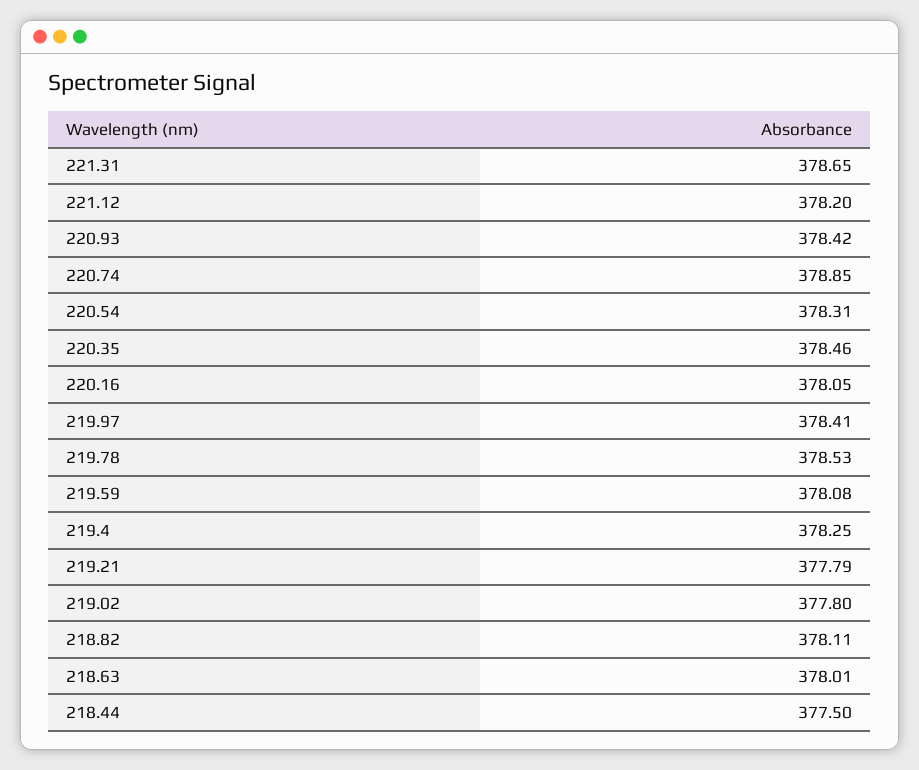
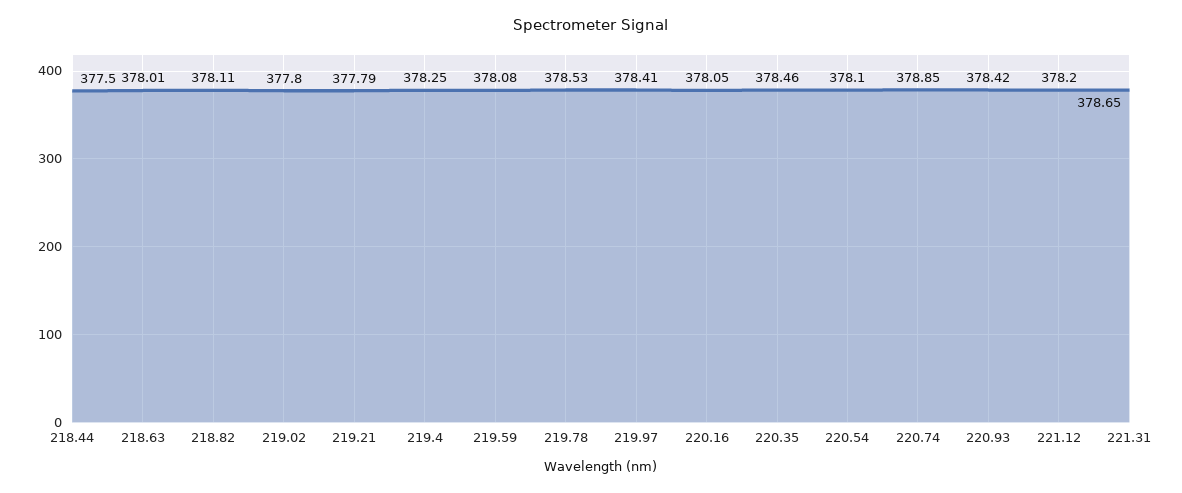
  {
    "221.31": 378.65,
    "221.12": 378.2,
    "220.93": 378.42,
    "220.74": 378.85,
-   "220.54": 378.31,
+   "220.54": 378.1,
    "220.35": 378.46,
    "220.16": 378.05,
    "219.97": 378.41,
    "219.78": 378.53,
    "219.59": 378.08,
    "219.4": 378.25,
    "219.21": 377.79,
    "219.02": 377.8,
    "218.82": 378.11,
    "218.63": 378.01,
    "218.44": 377.5
  }

